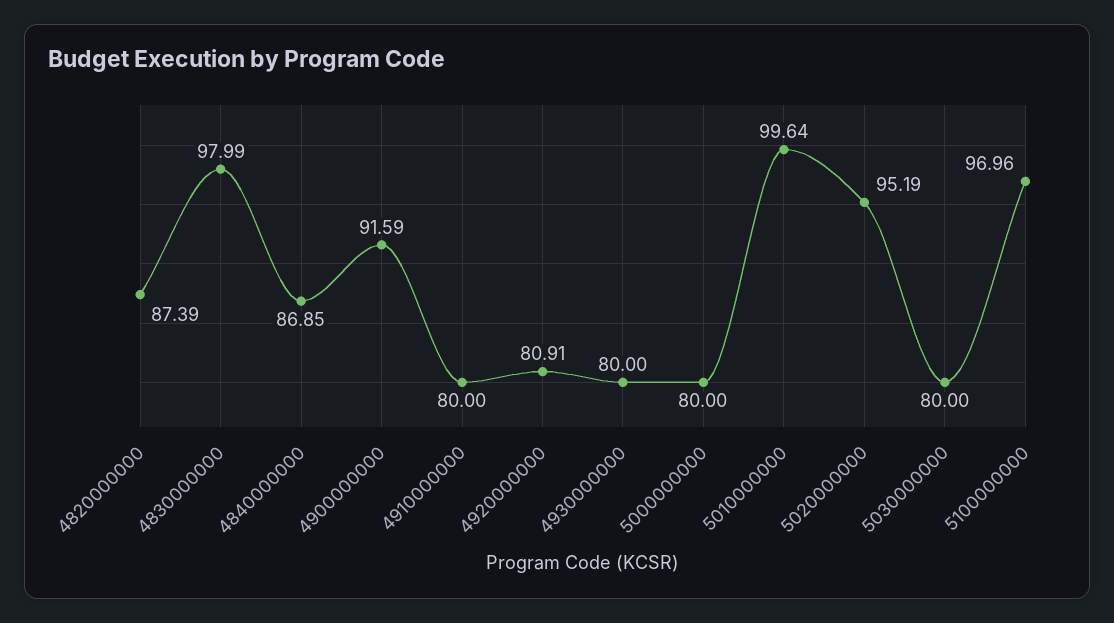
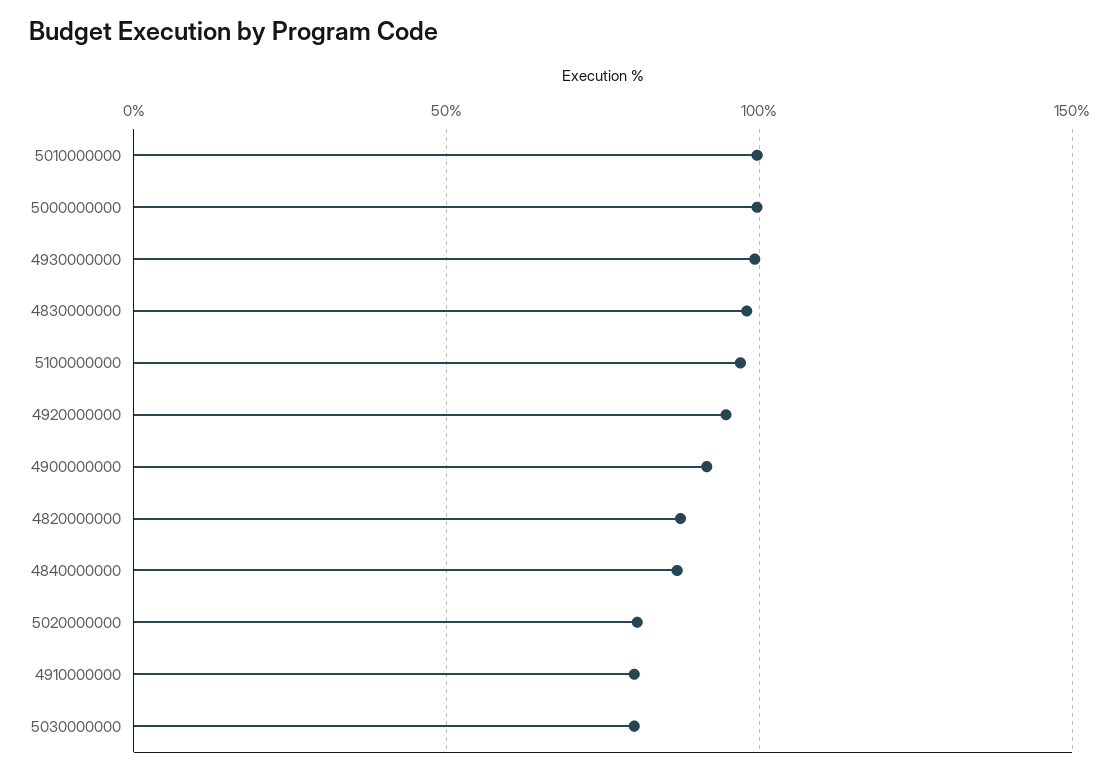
  {
    "4820000000": 87.39,
    "4830000000": 97.99,
    "4840000000": 86.85,
    "4900000000": 91.59,
    "4910000000": 80,
-   "4920000000": 80.91,
+   "4920000000": 95,
-   "4930000000": 80,
+   "4930000000": 100,
-   "5000000000": 80,
+   "5000000000": 100,
    "5010000000": 99.64,
-   "5020000000": 95.19,
+   "5020000000": 80,
    "5030000000": 80,
    "5100000000": 96.96
  }

